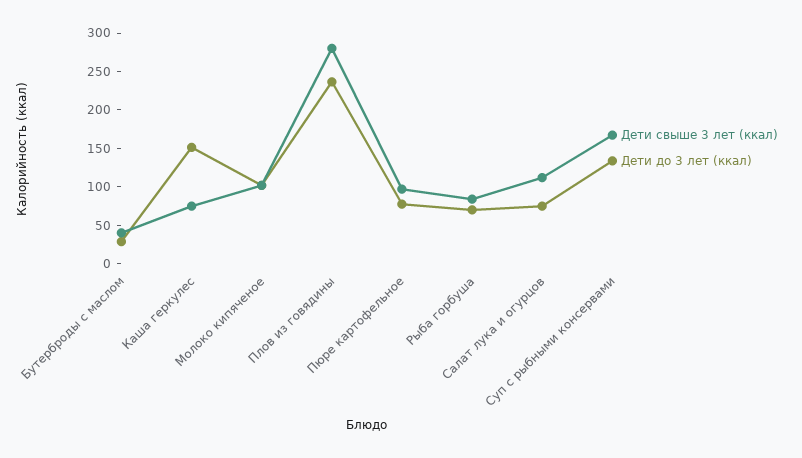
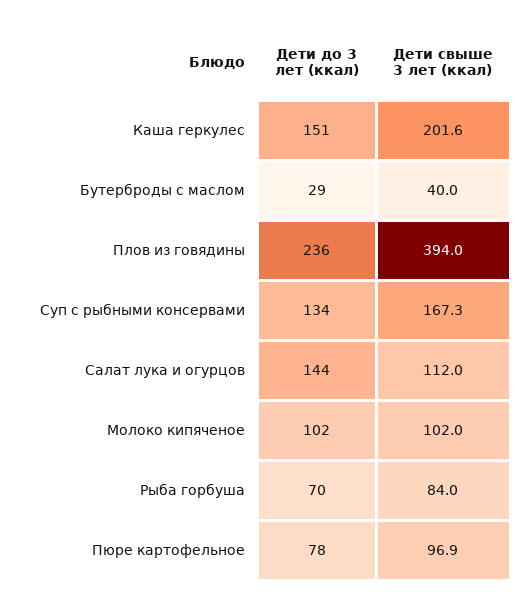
  {
    "Дети свыше 3 лет (ккал)": {
      "Бутерброды с маслом": 40,
-     "Каша геркулес": 75,
+     "Каша геркулес": 201.6,
      "Молоко кипяченое": 102,
-     "Плов из говядины": 275,
+     "Плов из говядины": 394,
      "Пюре картофельное": 96.9,
      "Рыба горбуша": 84,
      "Салат лука и огурцов": 112,
      "Суп с рыбными консервами": 167.3
    },
    "Дети до 3 лет (ккал)": {
      "Бутерброды с маслом": 29,
      "Каша геркулес": 151,
      "Молоко кипяченое": 102,
      "Плов из говядины": 236,
      "Пюре картофельное": 78,
      "Рыба горбуша": 70,
-     "Салат лука и огурцов": 75,
+     "Салат лука и огурцов": 144,
      "Суп с рыбными консервами": 134
    }
  }

